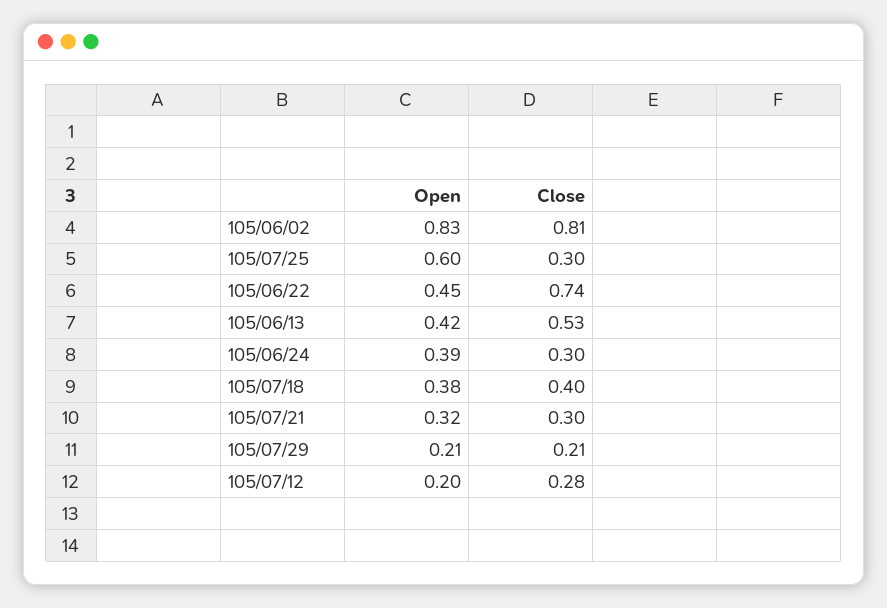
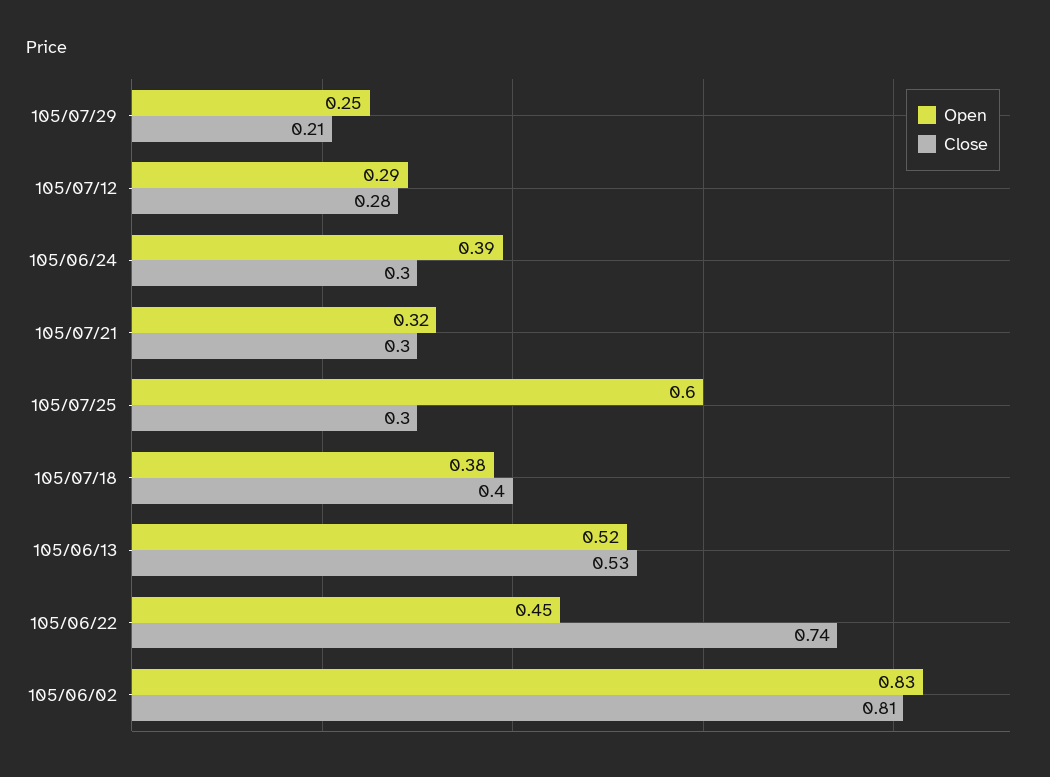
  {
    "Open": {
      "105/06/02": 0.83,
      "105/07/25": 0.6,
      "105/06/22": 0.45,
-     "105/06/13": 0.42,
+     "105/06/13": 0.52,
      "105/06/24": 0.39,
      "105/07/18": 0.38,
      "105/07/21": 0.32,
-     "105/07/29": 0.21,
+     "105/07/29": 0.25,
-     "105/07/12": 0.2
+     "105/07/12": 0.29
    },
    "Close": {
      "105/06/02": 0.81,
      "105/07/25": 0.3,
      "105/06/22": 0.74,
      "105/06/13": 0.53,
      "105/06/24": 0.3,
      "105/07/18": 0.4,
      "105/07/21": 0.3,
      "105/07/29": 0.21,
      "105/07/12": 0.28
    }
  }

